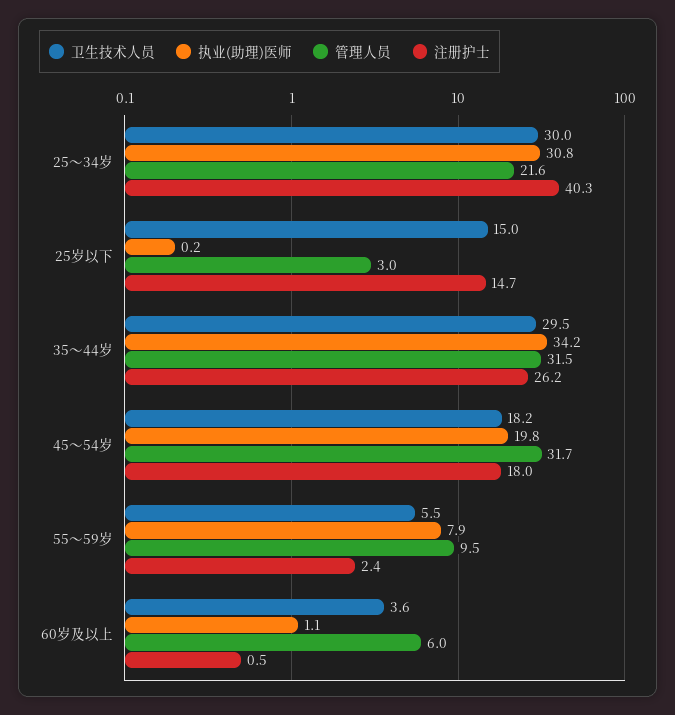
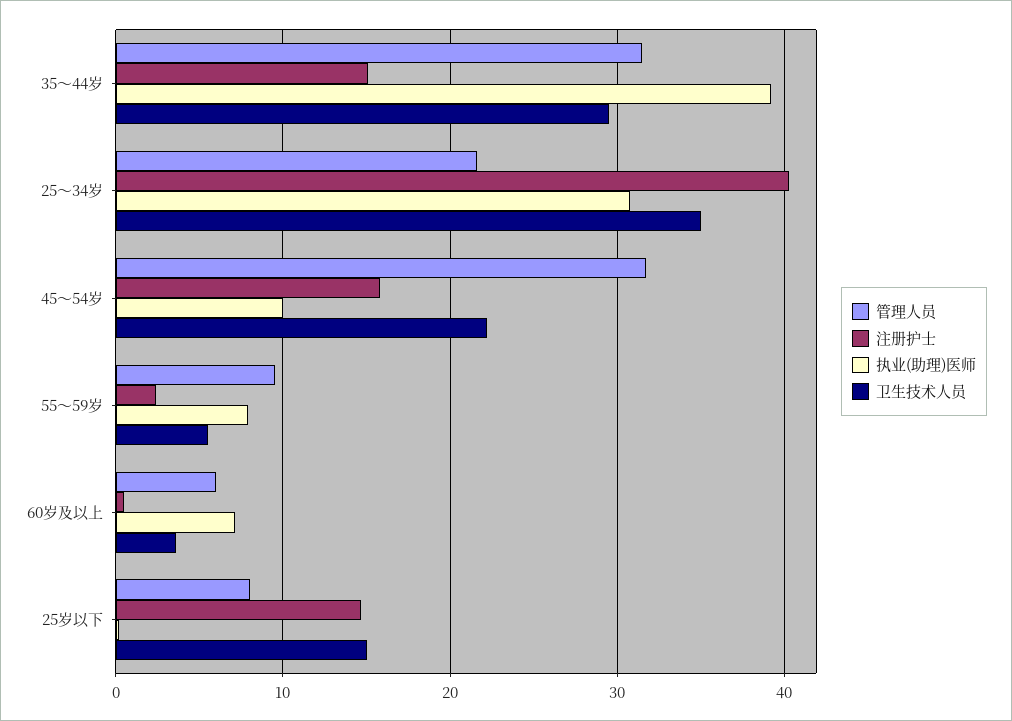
  {
    "卫生技术人员": {
-     "25〜34岁": 30,
+     "25〜34岁": 35,
      "25岁以下": 15,
      "35〜44岁": 29.5,
-     "45〜54岁": 18.2,
+     "45〜54岁": 22,
      "55〜59岁": 5.5,
      "60岁及以上": 3.6
    },
    "执业(助理)医师": {
      "25〜34岁": 30.8,
      "25岁以下": 0.2,
-     "35〜44岁": 34.2,
+     "35〜44岁": 39,
-     "45〜54岁": 19.8,
+     "45〜54岁": 10,
      "55〜59岁": 7.9,
-     "60岁及以上": 1.1
+     "60岁及以上": 7
    },
    "管理人员": {
      "25〜34岁": 21.6,
-     "25岁以下": 3,
+     "25岁以下": 8,
      "35〜44岁": 31.5,
      "45〜54岁": 31.7,
      "55〜59岁": 9.5,
      "60岁及以上": 6
    },
    "注册护士": {
      "25〜34岁": 40.3,
      "25岁以下": 14.7,
-     "35〜44岁": 26.2,
+     "35〜44岁": 15,
-     "45〜54岁": 18,
+     "45〜54岁": 16,
      "55〜59岁": 2.4,
      "60岁及以上": 0.5
    }
  }

